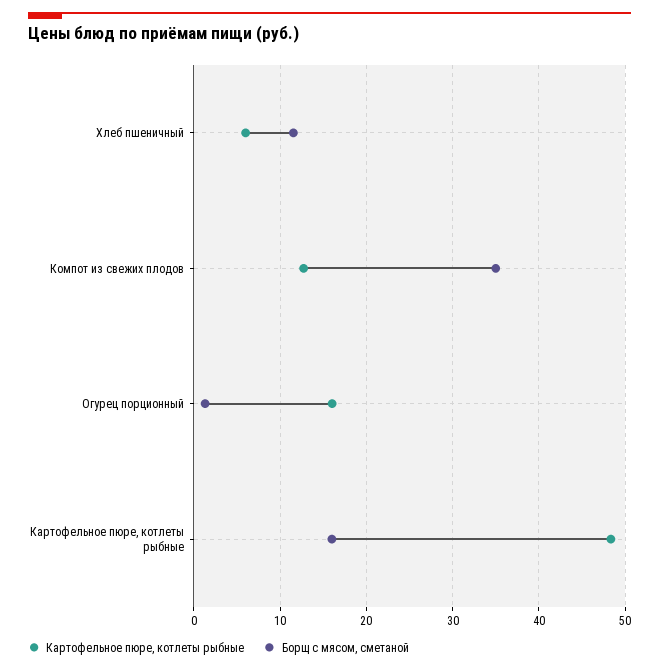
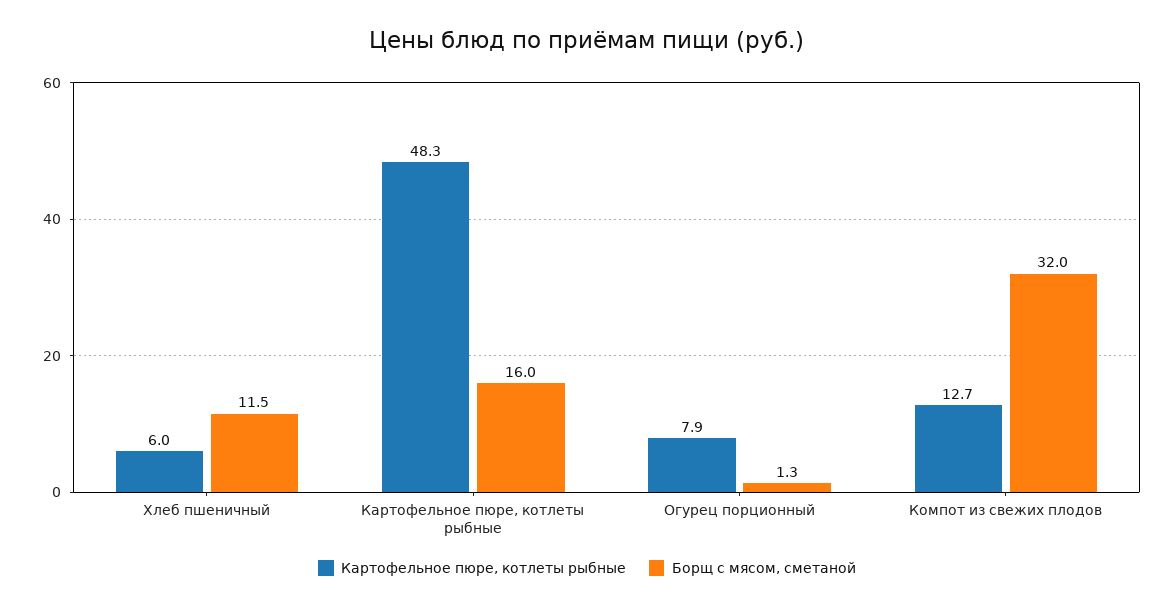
  {
    "Картофельное пюре, котлеты рыбные": {
      "Хлеб пшеничный": 6,
      "Компот из свежих плодов": 12.7,
-     "Огурец порционный": 16,
+     "Огурец порционный": 7.9,
      "Картофельное пюре, котлеты рыбные": 48.3
    },
    "Борщ с мясом, сметаной": {
      "Хлеб пшеничный": 11.5,
-     "Компот из свежих плодов": 35,
+     "Компот из свежих плодов": 32,
      "Огурец порционный": 1.3,
      "Картофельное пюре, котлеты рыбные": 16
    }
  }

